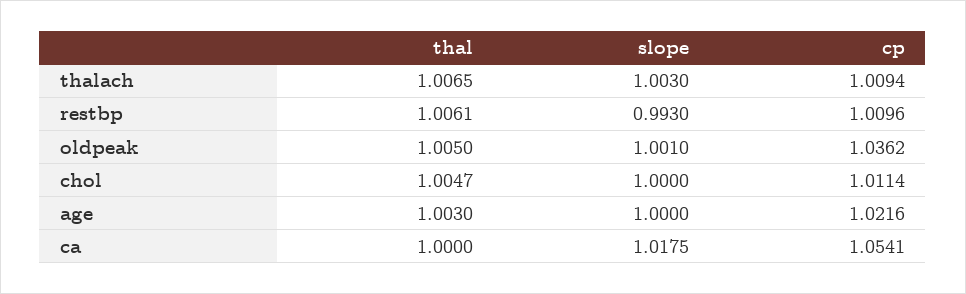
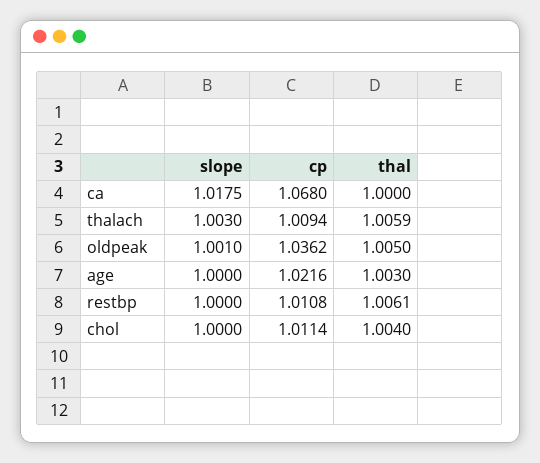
  {
    "thal": {
-     "thalach": 1.0065,
+     "thalach": 1.0059,
      "restbp": 1.0061,
      "oldpeak": 1.005,
-     "chol": 1.0047,
+     "chol": 1.004,
      "age": 1.003,
      "ca": 1
    },
    "slope": {
      "thalach": 1.003,
-     "restbp": 0.993,
+     "restbp": 1,
      "oldpeak": 1.001,
      "chol": 1,
      "age": 1,
      "ca": 1.0175
    },
    "cp": {
      "thalach": 1.0094,
-     "restbp": 1.0096,
+     "restbp": 1.0108,
      "oldpeak": 1.0362,
      "chol": 1.0114,
      "age": 1.0216,
-     "ca": 1.0541
+     "ca": 1.068
    }
  }

